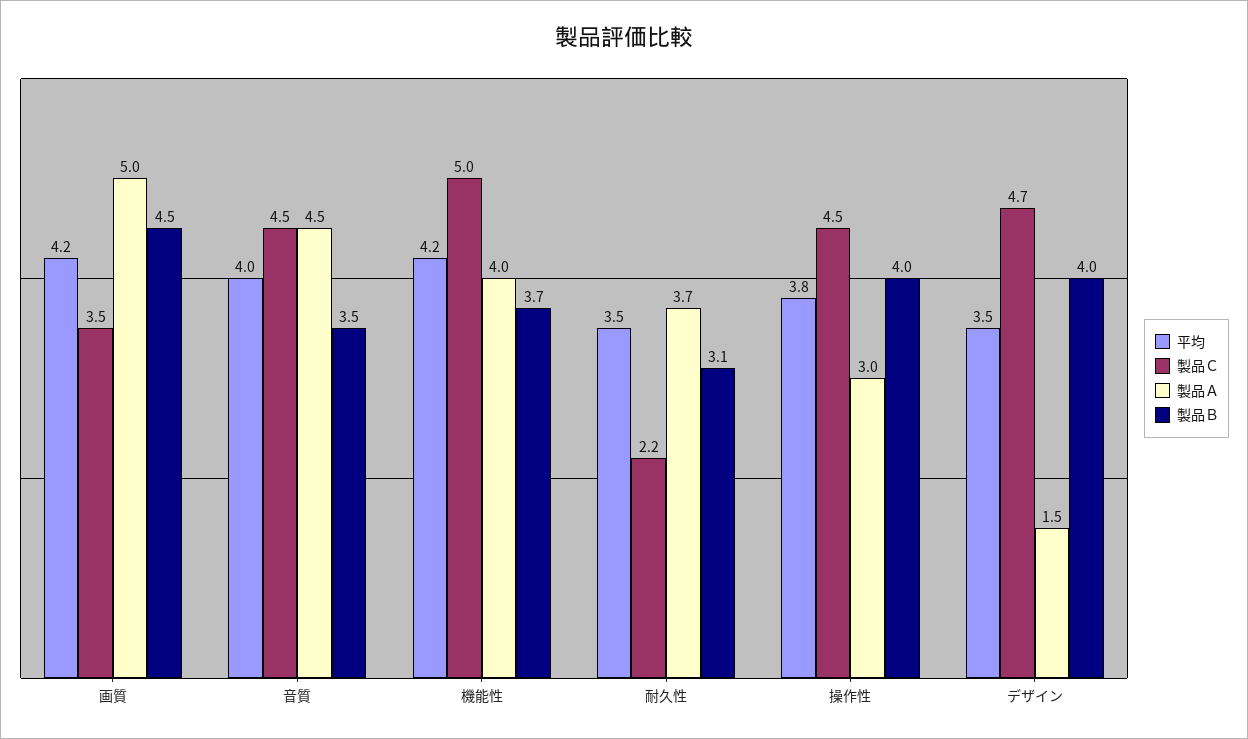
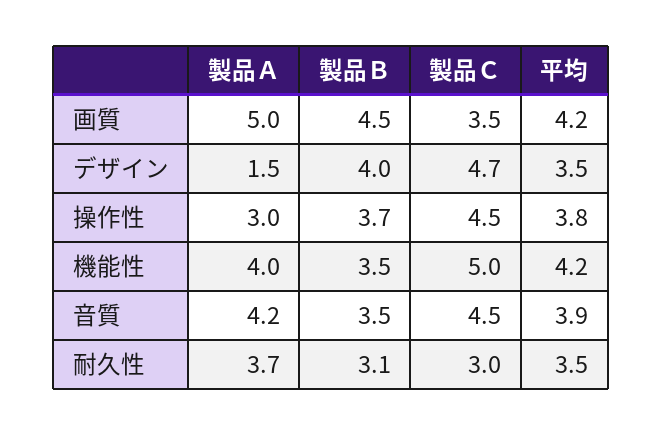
  {
    "平均": {
      "画質": 4.2,
-     "音質": 4,
+     "音質": 3.9,
      "機能性": 4.2,
      "耐久性": 3.5,
      "操作性": 3.8,
      "デザイン": 3.5
    },
    "製品Ｃ": {
      "画質": 3.5,
      "音質": 4.5,
      "機能性": 5,
-     "耐久性": 2.2,
+     "耐久性": 3,
      "操作性": 4.5,
      "デザイン": 4.7
    },
    "製品Ａ": {
      "画質": 5,
-     "音質": 4.5,
+     "音質": 4.2,
      "機能性": 4,
      "耐久性": 3.7,
      "操作性": 3,
      "デザイン": 1.5
    },
    "製品Ｂ": {
      "画質": 4.5,
      "音質": 3.5,
-     "機能性": 3.7,
+     "機能性": 3.5,
      "耐久性": 3.1,
-     "操作性": 4,
+     "操作性": 3.7,
      "デザイン": 4
    }
  }

